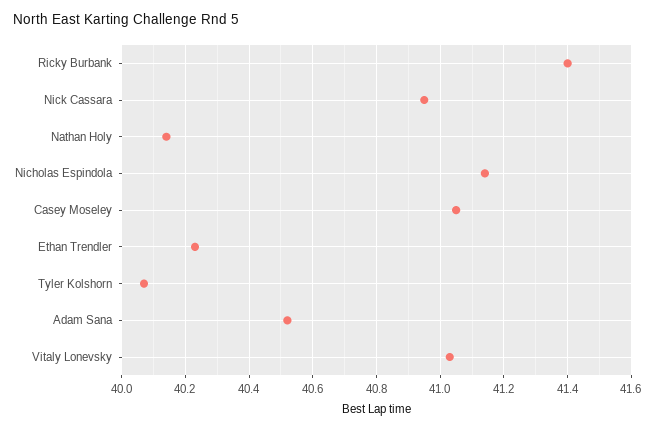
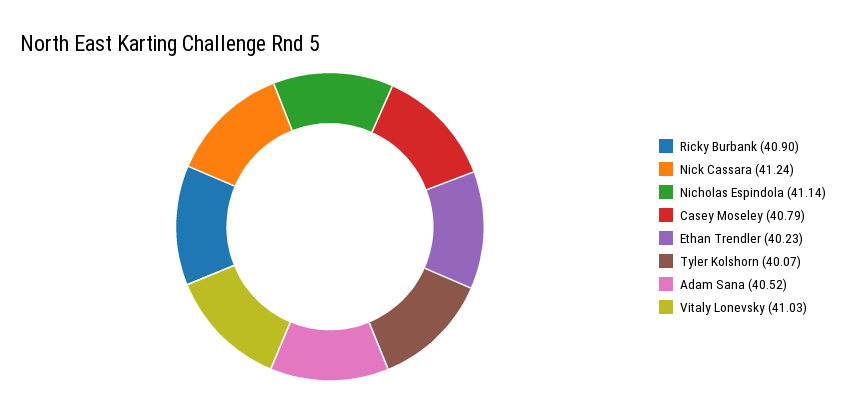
  {
-   "Ricky Burbank": 41.4,
+   "Ricky Burbank": 40.9,
-   "Nick Cassara": 40.95,
+   "Nick Cassara": 41.24,
-   "Nathan Holy": 40.15,
    "Nicholas Espindola": 41.14,
-   "Casey Moseley": 41.05,
+   "Casey Moseley": 40.79,
    "Ethan Trendler": 40.23,
    "Tyler Kolshorn": 40.07,
    "Adam Sana": 40.52,
    "Vitaly Lonevsky": 41.03
  }

